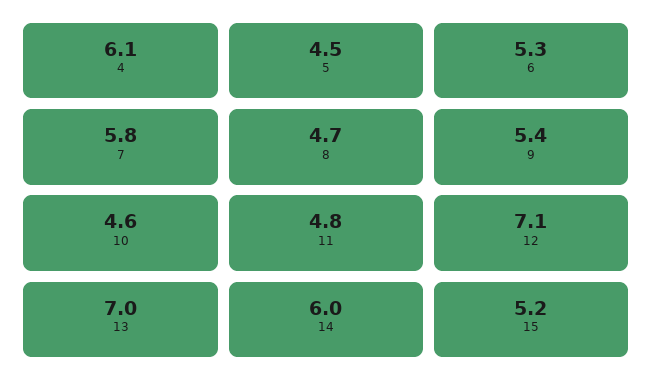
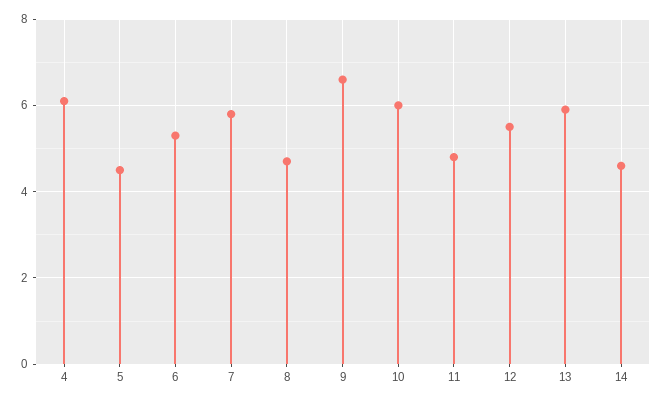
  {
    "4": 6.1,
    "5": 4.5,
    "6": 5.3,
    "7": 5.8,
    "8": 4.7,
-   "9": 5.4,
+   "9": 6.5,
-   "10": 4.6,
+   "10": 6,
    "11": 4.8,
-   "12": 7.1,
+   "12": 5.5,
-   "13": 7,
+   "13": 6,
-   "14": 6,
+   "14": 4.5
-   "15": 5.2
  }

